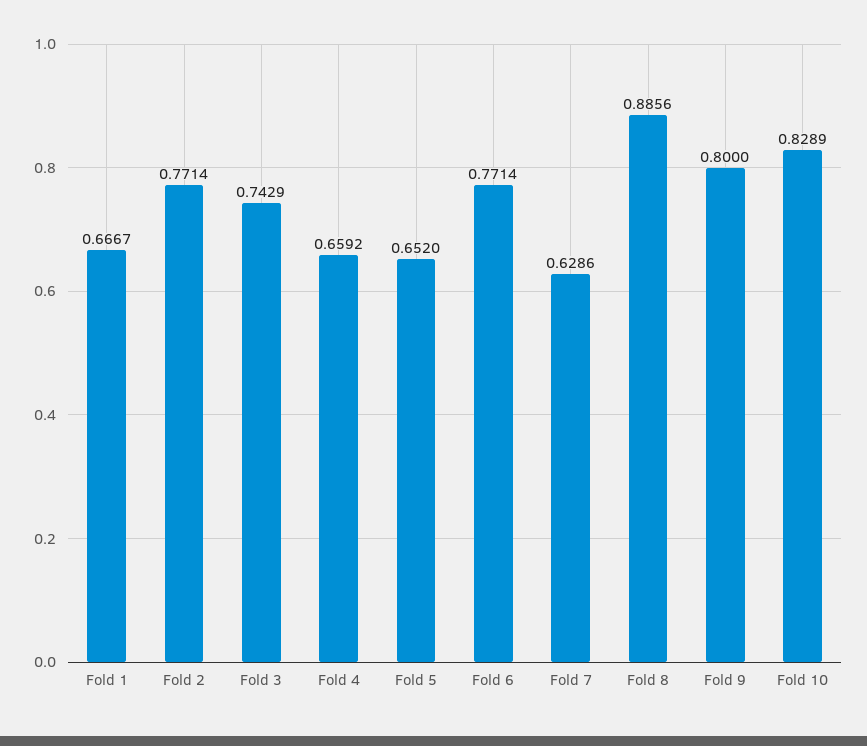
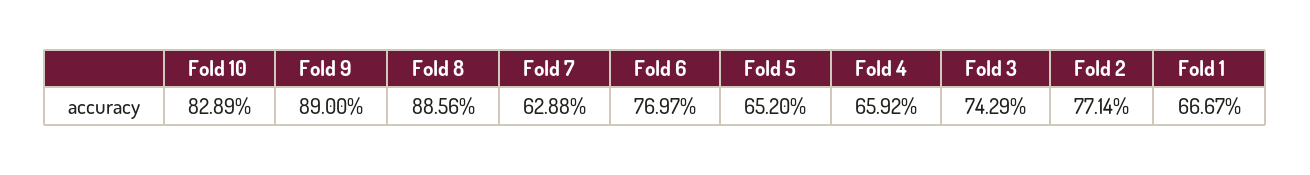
  {
    "Fold 1": 0.6667,
    "Fold 2": 0.7714,
    "Fold 3": 0.7429,
    "Fold 4": 0.6592,
    "Fold 5": 0.652,
-   "Fold 6": 0.7714,
+   "Fold 6": 0.7697,
-   "Fold 7": 0.6286,
+   "Fold 7": 0.6288,
    "Fold 8": 0.8856,
-   "Fold 9": 0.8,
+   "Fold 9": 0.89,
    "Fold 10": 0.8289
  }

